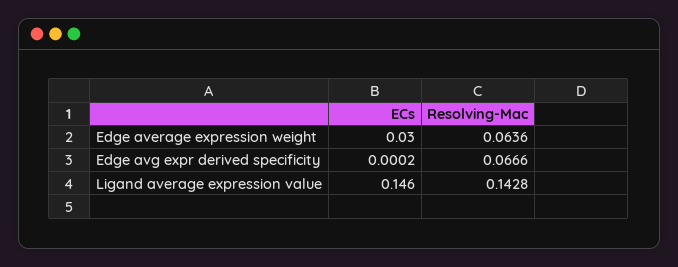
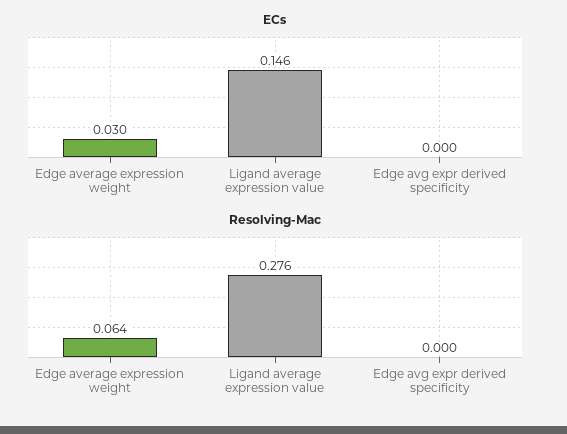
  {
    "ECs": {
      "Edge average expression weight": 0.03,
      "Edge avg expr derived specificity": 0.0002,
      "Ligand average expression value": 0.146
    },
    "Resolving-Mac": {
      "Edge average expression weight": 0.0636,
-     "Edge avg expr derived specificity": 0.0666,
+     "Edge avg expr derived specificity": 0,
-     "Ligand average expression value": 0.1428
+     "Ligand average expression value": 0.276
    }
  }

